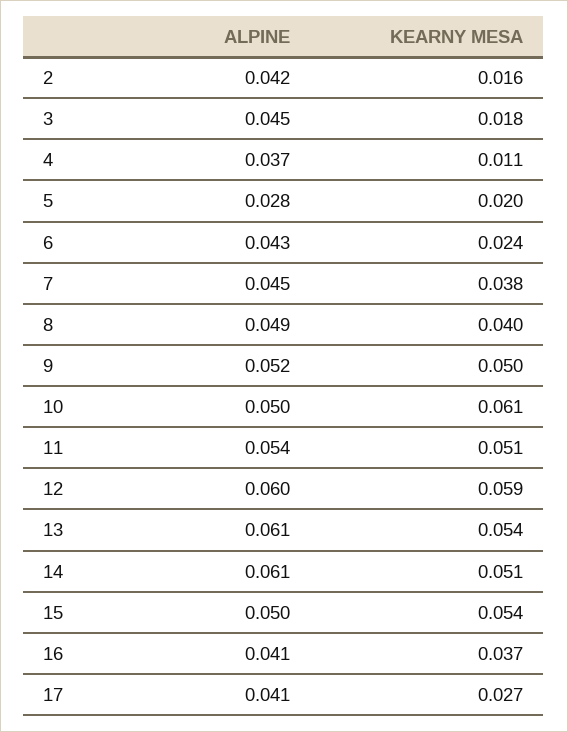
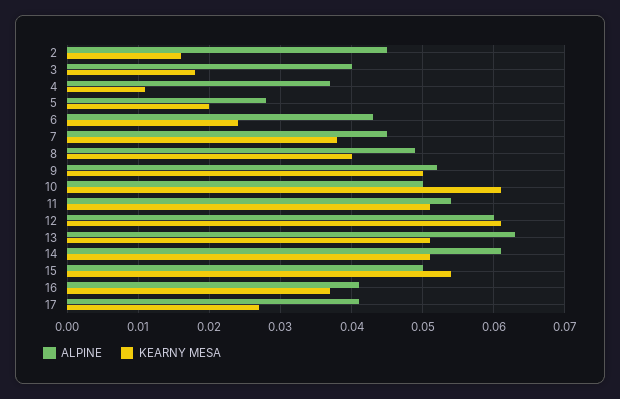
  {
    "ALPINE": {
-     "2": 0.042,
+     "2": 0.045,
-     "3": 0.045,
+     "3": 0.04,
      "4": 0.037,
      "5": 0.028,
      "6": 0.043,
      "7": 0.045,
      "8": 0.049,
      "9": 0.052,
      "10": 0.05,
      "11": 0.054,
      "12": 0.06,
-     "13": 0.061,
+     "13": 0.063,
      "14": 0.061,
      "15": 0.05,
      "16": 0.041,
      "17": 0.041
    },
    "KEARNY MESA": {
      "2": 0.016,
      "3": 0.018,
      "4": 0.011,
      "5": 0.02,
      "6": 0.024,
      "7": 0.038,
      "8": 0.04,
      "9": 0.05,
      "10": 0.061,
      "11": 0.051,
-     "12": 0.059,
+     "12": 0.061,
-     "13": 0.054,
+     "13": 0.051,
      "14": 0.051,
      "15": 0.054,
      "16": 0.037,
      "17": 0.027
    }
  }

